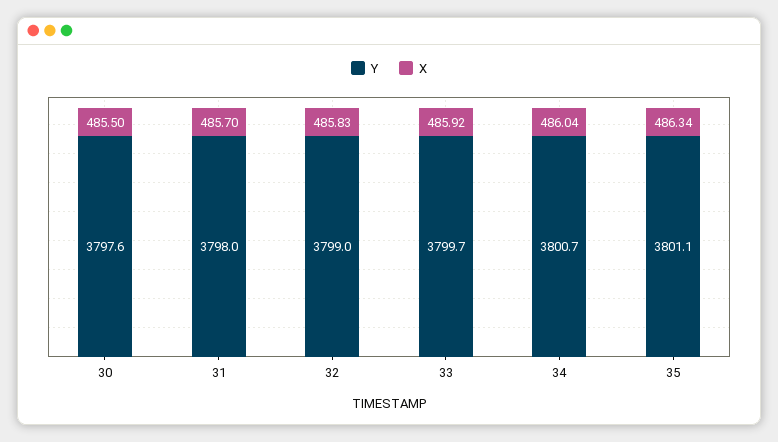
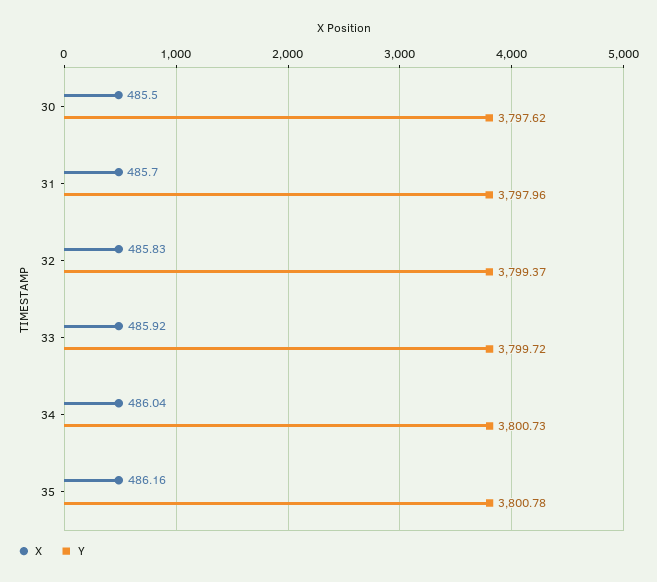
  {
    "Y": {
      "30": 3797.62,
      "31": 3797.96,
-     "32": 3799,
+     "32": 3799.37,
      "33": 3799.72,
      "34": 3800.73,
-     "35": 3801.1
+     "35": 3800.78
    },
    "X": {
      "30": 485.5,
      "31": 485.7,
      "32": 485.83,
      "33": 485.92,
      "34": 486.04,
-     "35": 486.34
+     "35": 486.16
    }
  }

